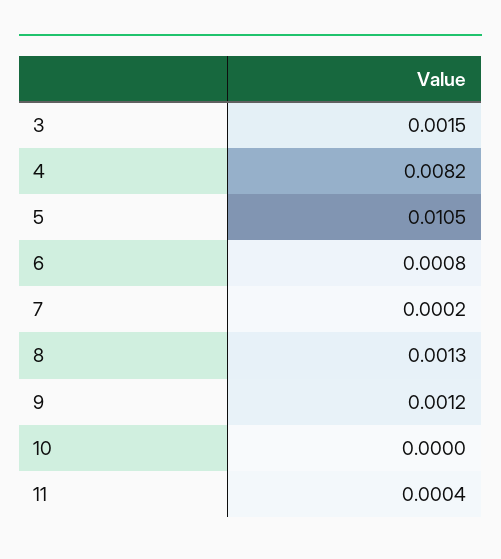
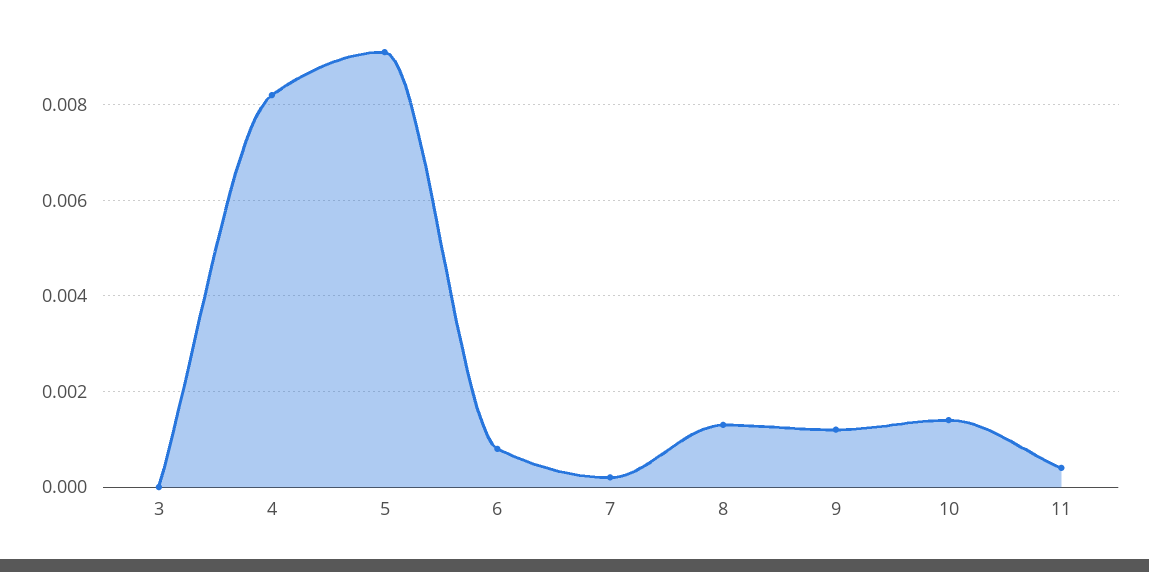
  {
-   "3": 0.0015,
+   "3": 0,
    "4": 0.0082,
-   "5": 0.0105,
+   "5": 0.009,
    "6": 0.0008,
    "7": 0.0002,
    "8": 0.0013,
    "9": 0.0012,
-   "10": 0,
+   "10": 0.0015,
    "11": 0.0004
  }

